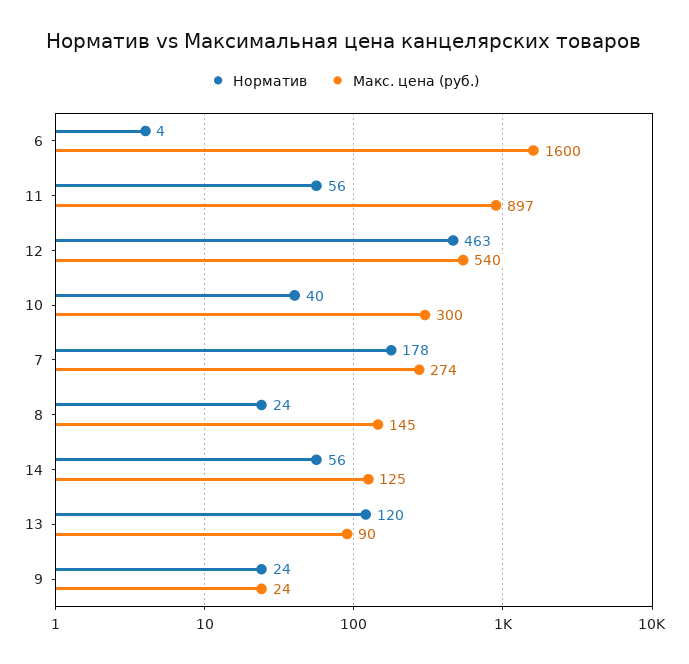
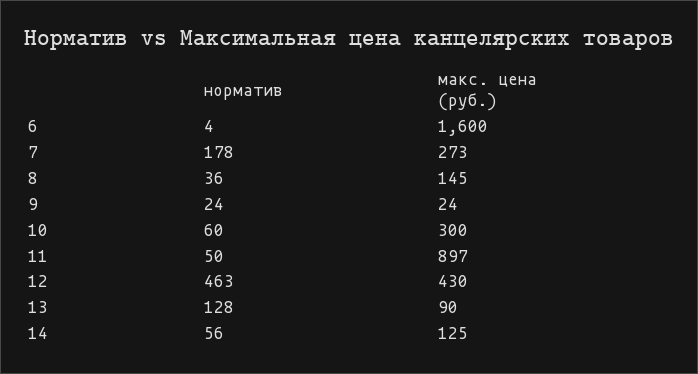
  {
    "Норматив": {
      "6": 4,
-     "11": 56,
+     "11": 50,
      "12": 463,
-     "10": 40,
+     "10": 60,
      "7": 178,
-     "8": 24,
+     "8": 36,
      "14": 56,
-     "13": 120,
+     "13": 128,
      "9": 24
    },
    "Макс. цена (руб.)": {
      "6": 1600,
      "11": 897,
-     "12": 540,
+     "12": 430,
      "10": 300,
-     "7": 274,
+     "7": 273,
      "8": 145,
      "14": 125,
      "13": 90,
      "9": 24
    }
  }

